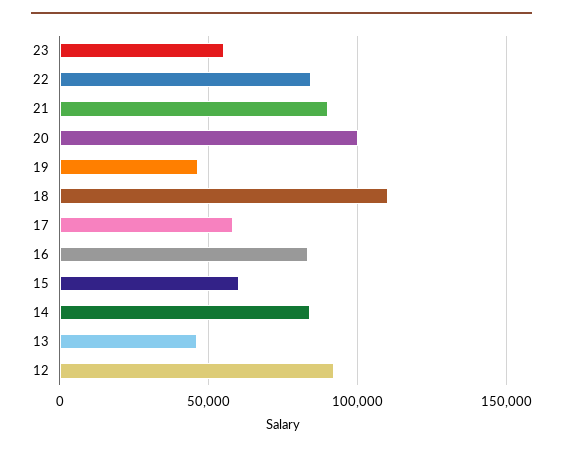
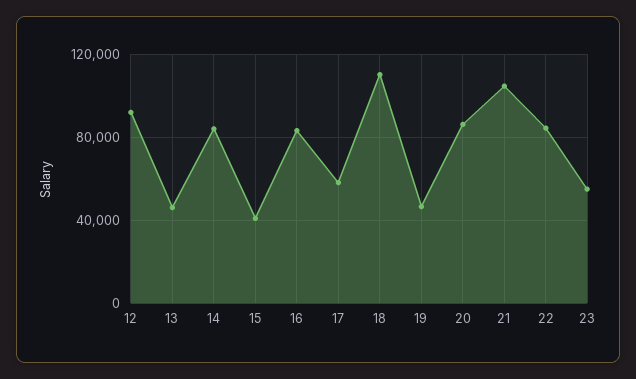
  {
    "23": 55000,
    "22": 85000,
-   "21": 90000,
+   "21": 105000,
-   "20": 100000,
+   "20": 85000,
    "19": 45000,
    "18": 110000,
    "17": 60000,
    "16": 85000,
-   "15": 60000,
+   "15": 40000,
    "14": 85000,
    "13": 45000,
    "12": 90000
  }

